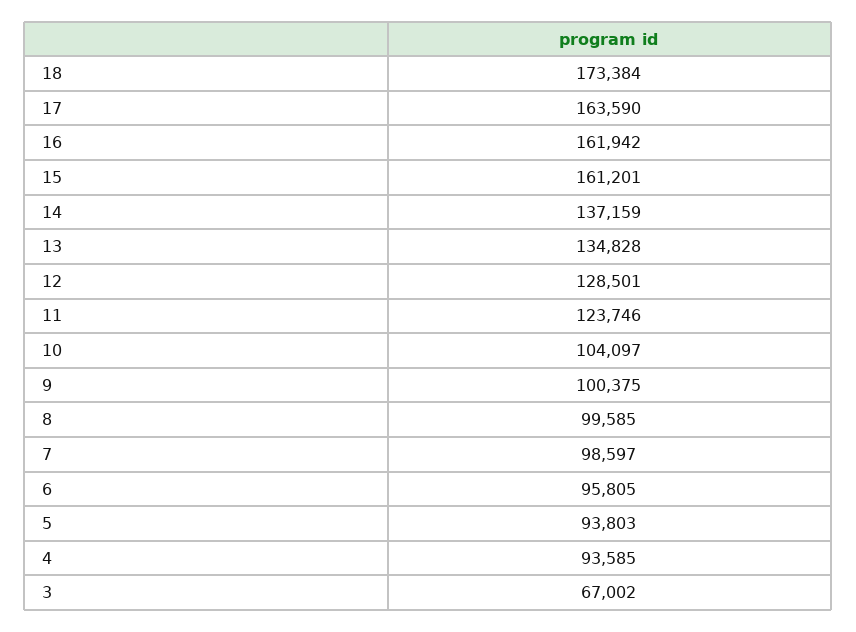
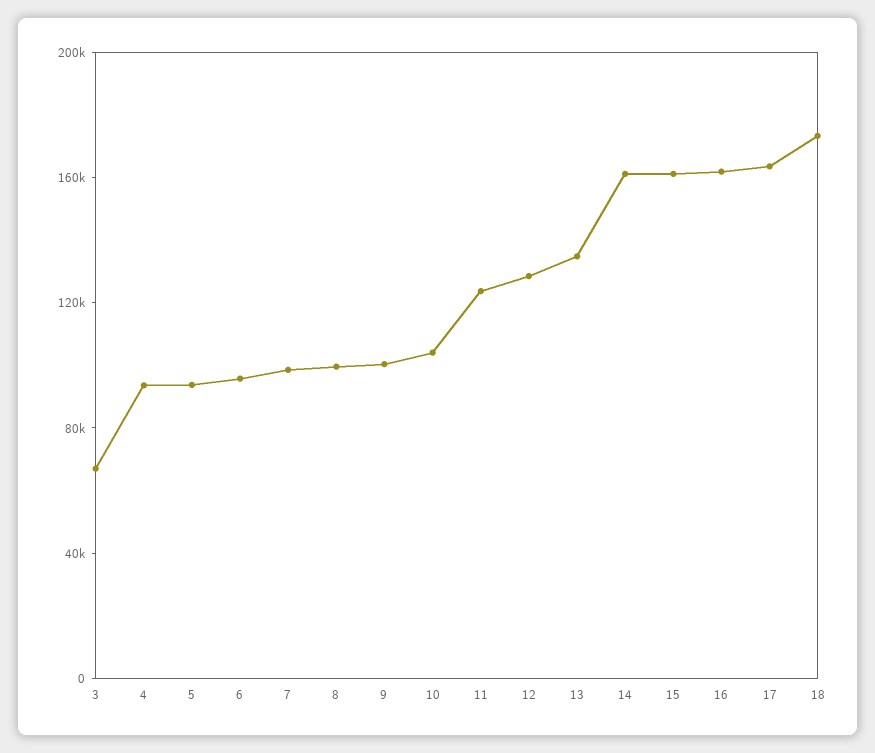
  {
    "18": 173384,
    "17": 163590,
    "16": 161942,
    "15": 161201,
-   "14": 137159,
+   "14": 160000,
    "13": 134828,
    "12": 128501,
    "11": 123746,
    "10": 104097,
    "9": 100375,
    "8": 99585,
    "7": 98597,
    "6": 95805,
    "5": 93803,
    "4": 93585,
    "3": 67002
  }

